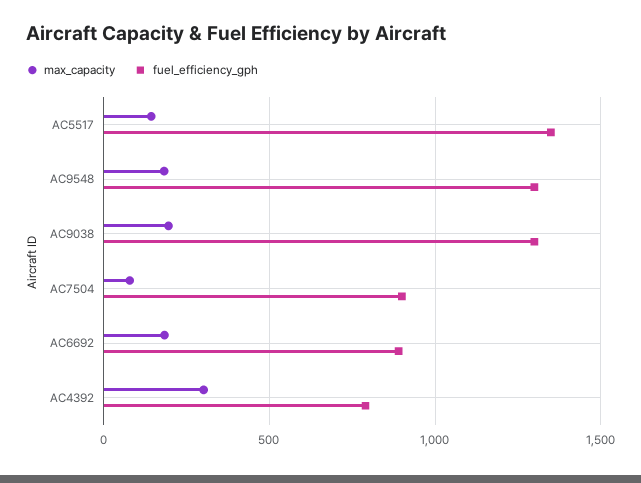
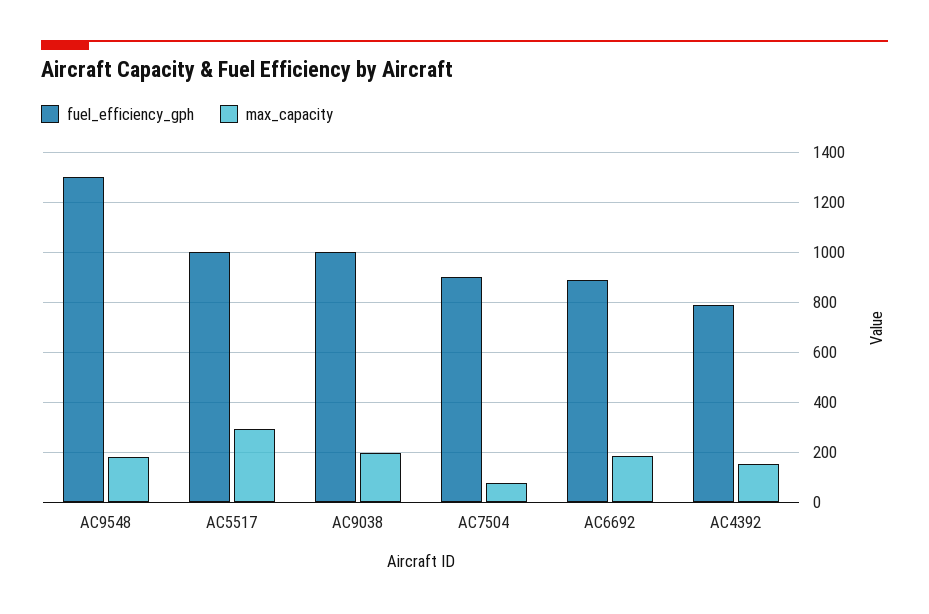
  {
    "max_capacity": {
-     "AC5517": 150,
+     "AC5517": 300,
      "AC9548": 175,
      "AC9038": 200,
      "AC7504": 75,
      "AC6692": 175,
-     "AC4392": 300
+     "AC4392": 150
    },
    "fuel_efficiency_gph": {
-     "AC5517": 1350,
+     "AC5517": 1000,
      "AC9548": 1300,
-     "AC9038": 1300,
+     "AC9038": 1000,
      "AC7504": 900,
      "AC6692": 900,
      "AC4392": 800
    }
  }

